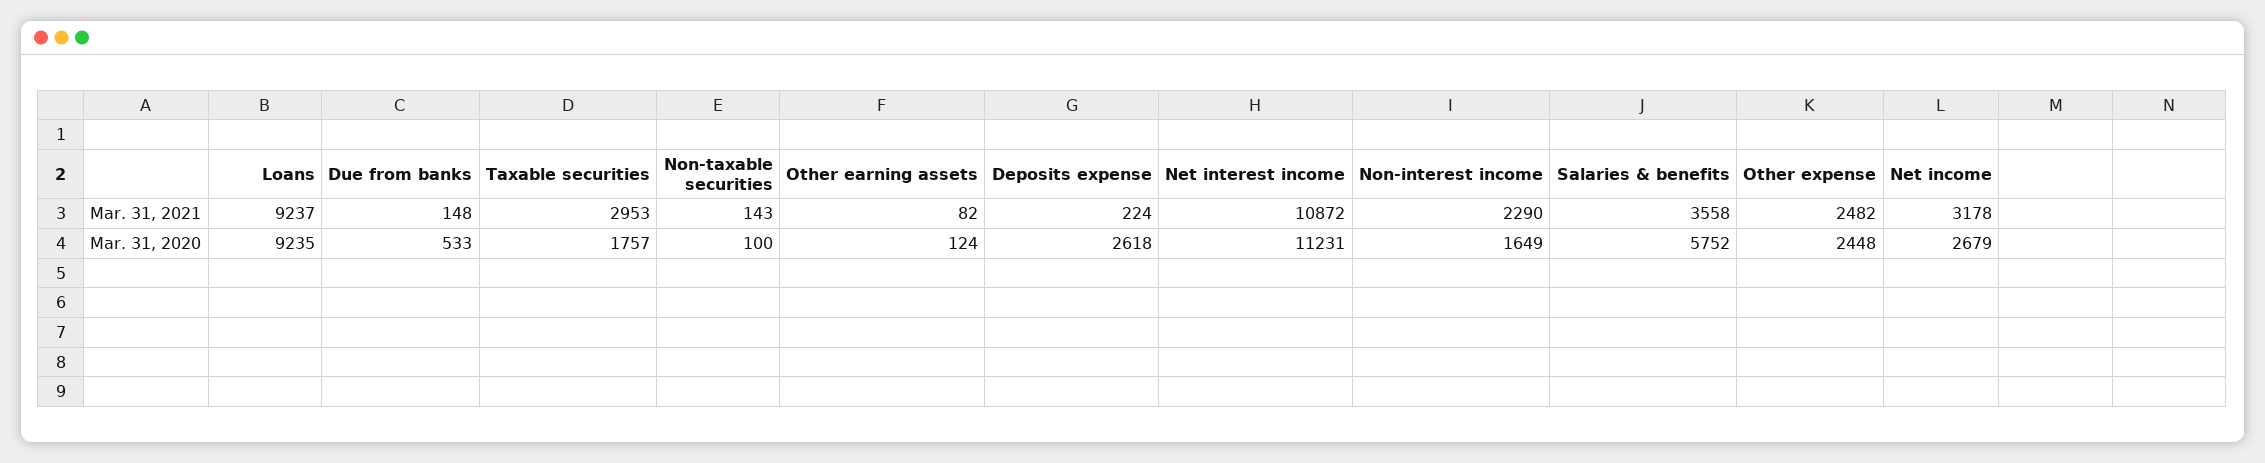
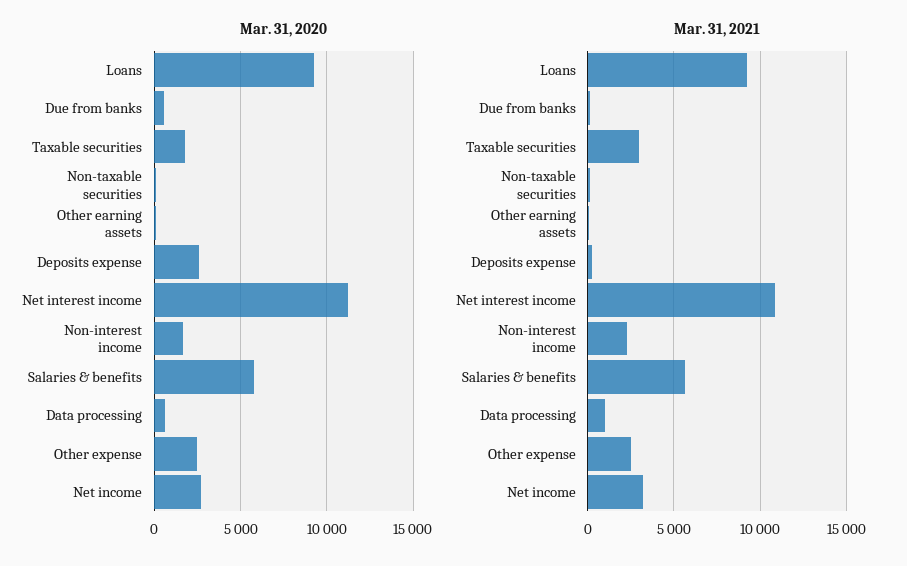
  {
    "Mar. 31, 2021": {
      "Loans": 9237,
      "Due from banks": 148,
      "Taxable securities": 2953,
      "Non-taxable securities": 143,
      "Other earning assets": 82,
      "Deposits expense": 224,
      "Net interest income": 10872,
      "Non-interest income": 2290,
-     "Salaries & benefits": 3558,
+     "Salaries & benefits": 5500,
      "Other expense": 2482,
-     "Net income": 3178
+     "Net income": 3178,
+     "Data processing": 1000
    },
    "Mar. 31, 2020": {
      "Loans": 9235,
      "Due from banks": 533,
      "Taxable securities": 1757,
      "Non-taxable securities": 100,
      "Other earning assets": 124,
      "Deposits expense": 2618,
      "Net interest income": 11231,
      "Non-interest income": 1649,
      "Salaries & benefits": 5752,
      "Other expense": 2448,
-     "Net income": 2679
+     "Net income": 2679,
+     "Data processing": 500
    }
  }

